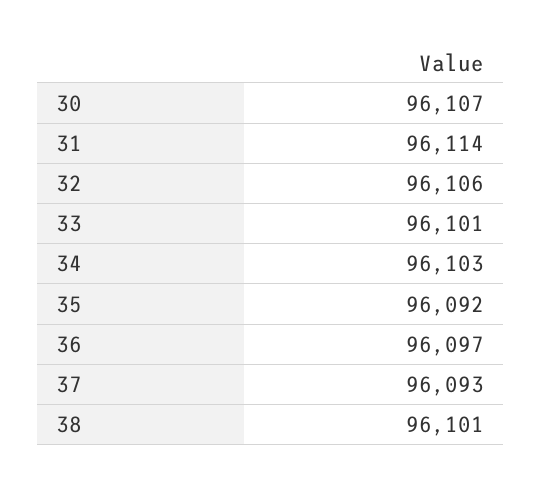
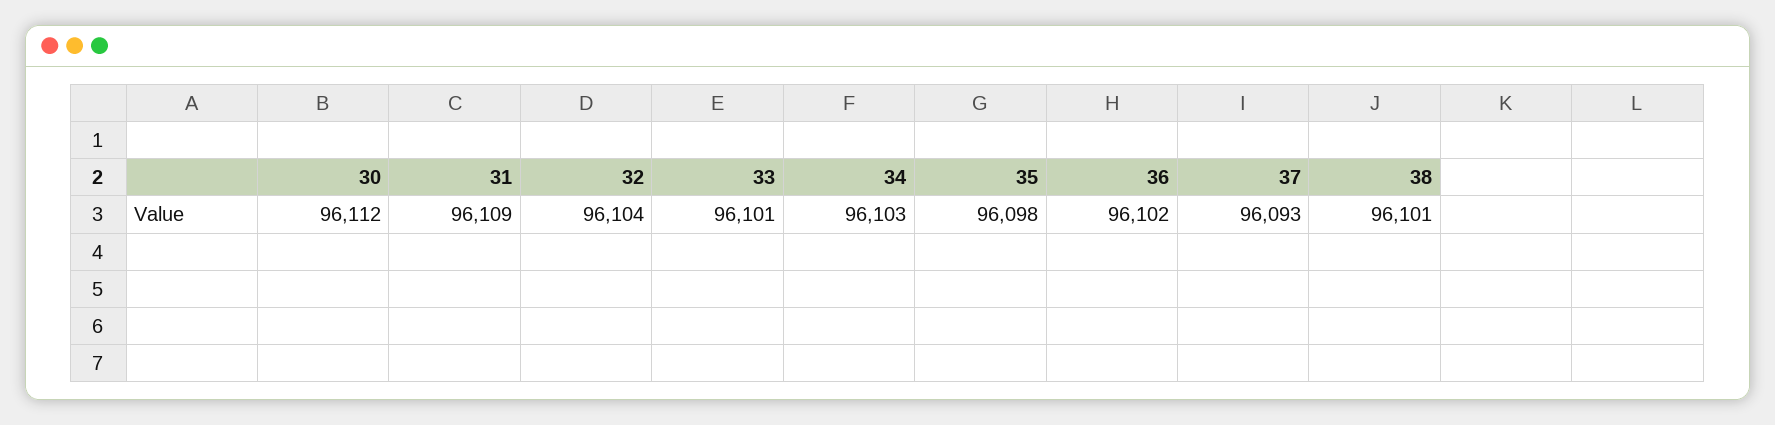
  {
-   "30": 96107,
+   "30": 96112,
-   "31": 96114,
+   "31": 96109,
-   "32": 96106,
+   "32": 96104,
    "33": 96101,
    "34": 96103,
-   "35": 96092,
+   "35": 96098,
-   "36": 96097,
+   "36": 96102,
    "37": 96093,
    "38": 96101
  }

